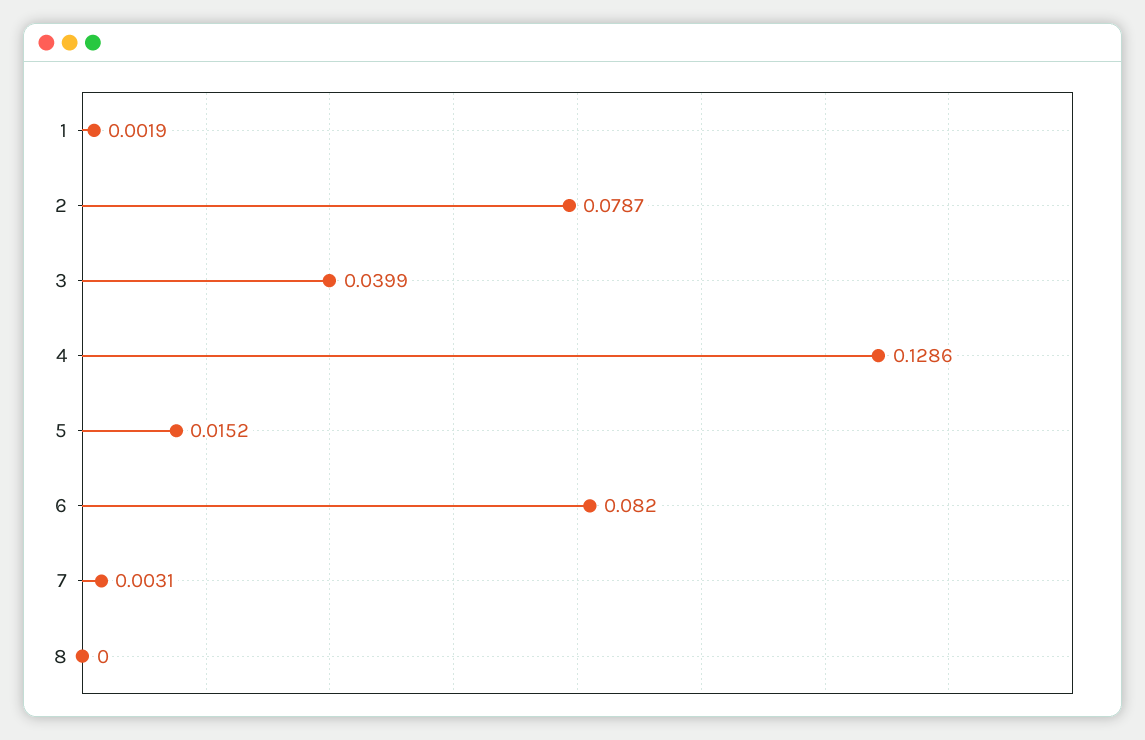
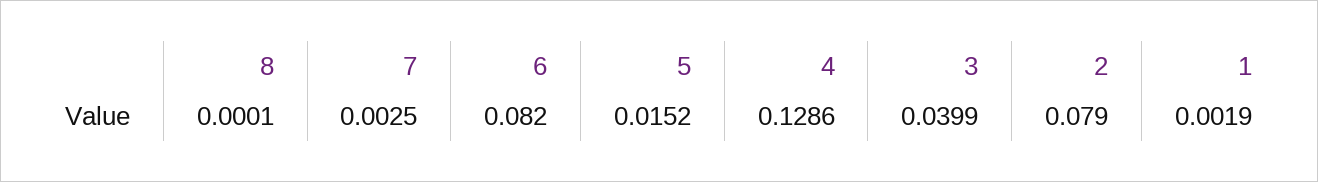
  {
    "1": 0.0019,
-   "2": 0.0787,
+   "2": 0.079,
    "3": 0.0399,
    "4": 0.1286,
    "5": 0.0152,
    "6": 0.082,
-   "7": 0.0031,
+   "7": 0.0025,
-   "8": 0
+   "8": 0.0001
  }

